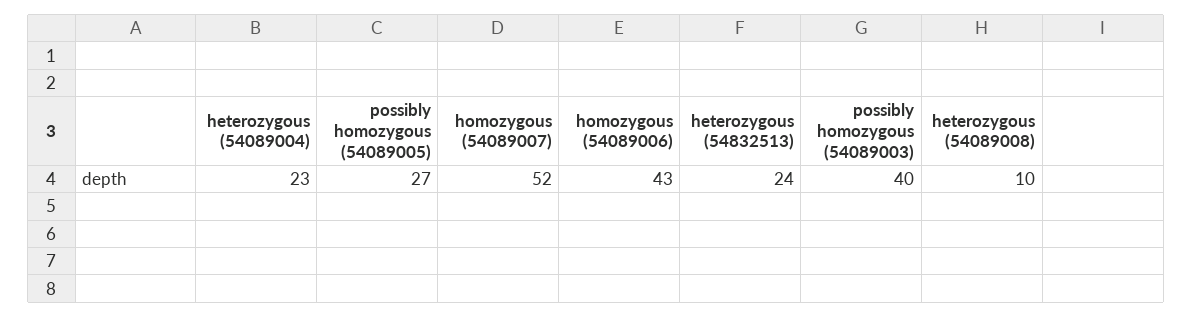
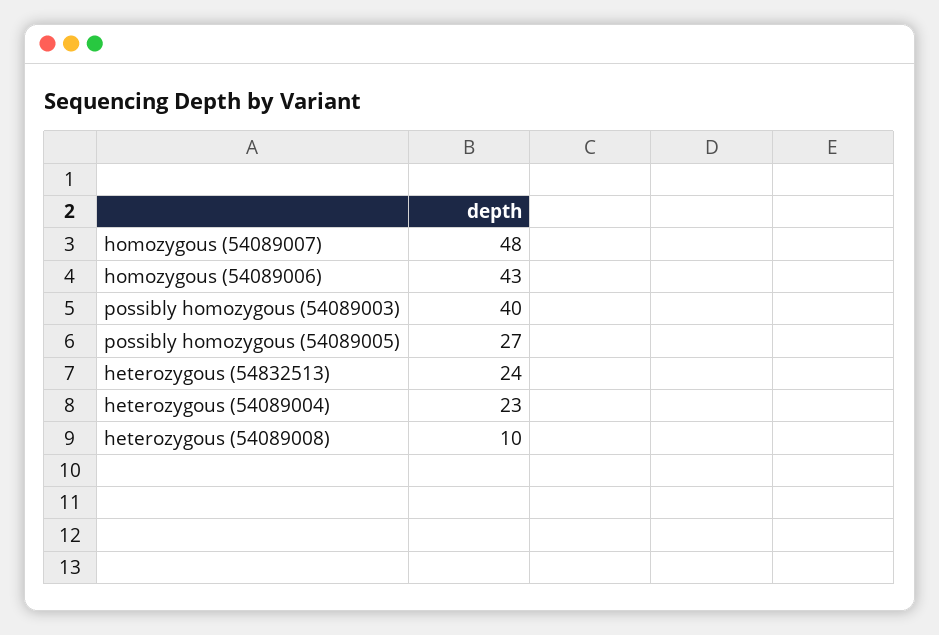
  {
    "heterozygous (54089004)": 23,
    "possibly homozygous (54089005)": 27,
-   "homozygous (54089007)": 52,
+   "homozygous (54089007)": 48,
    "homozygous (54089006)": 43,
    "heterozygous (54832513)": 24,
    "possibly homozygous (54089003)": 40,
    "heterozygous (54089008)": 10
  }

